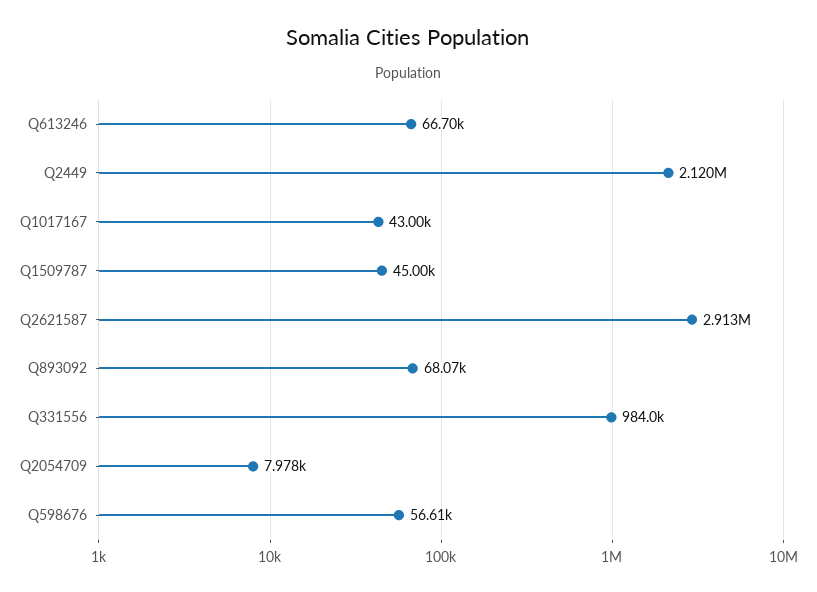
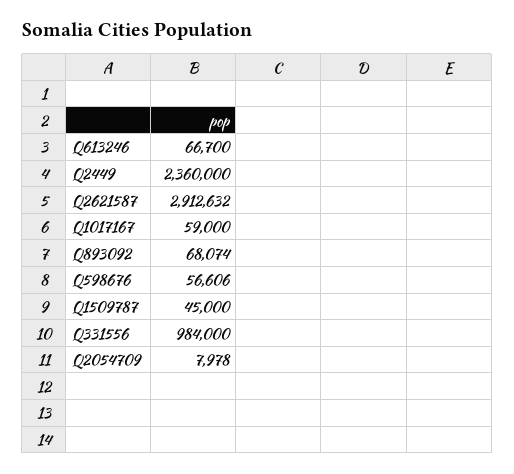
  {
    "Q613246": 66700,
-   "Q2449": 2120000,
+   "Q2449": 2360000,
-   "Q1017167": 43000,
+   "Q1017167": 59000,
    "Q1509787": 45000,
    "Q2621587": 2912632,
    "Q893092": 68074,
    "Q331556": 984000,
    "Q2054709": 7978,
    "Q598676": 56606
  }

